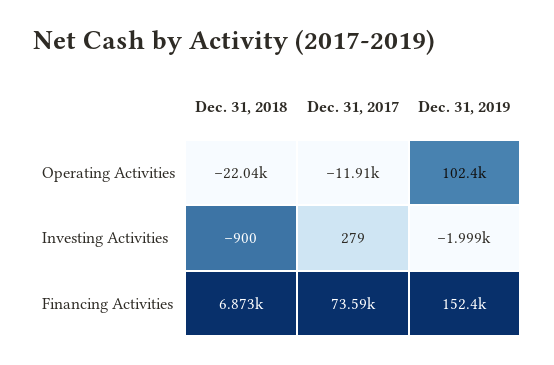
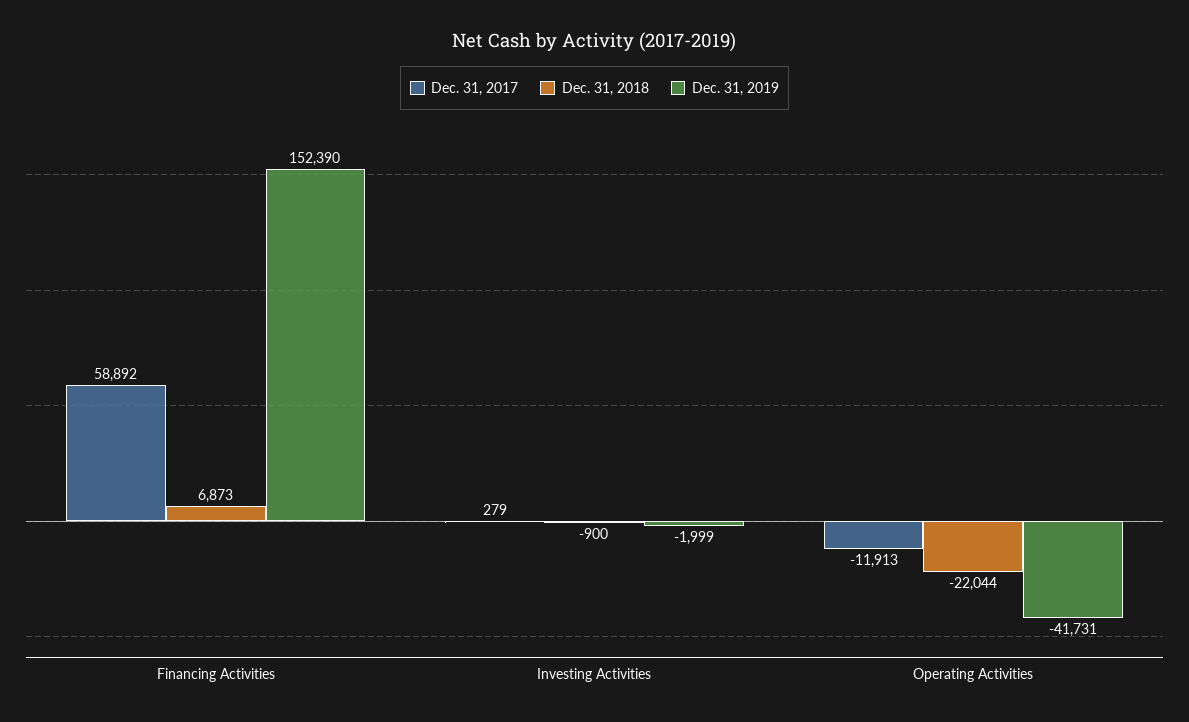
  {
    "Dec. 31, 2018": {
      "Operating Activities": -22044,
      "Investing Activities": -900,
      "Financing Activities": 6873
    },
    "Dec. 31, 2017": {
      "Operating Activities": -11913,
      "Investing Activities": 279,
-     "Financing Activities": 73590
+     "Financing Activities": 58892
    },
    "Dec. 31, 2019": {
-     "Operating Activities": 102400,
+     "Operating Activities": -41731,
      "Investing Activities": -1999,
      "Financing Activities": 152390
    }
  }

